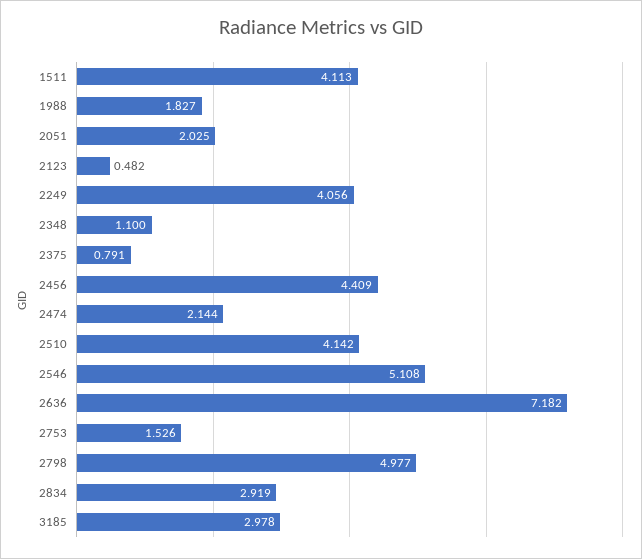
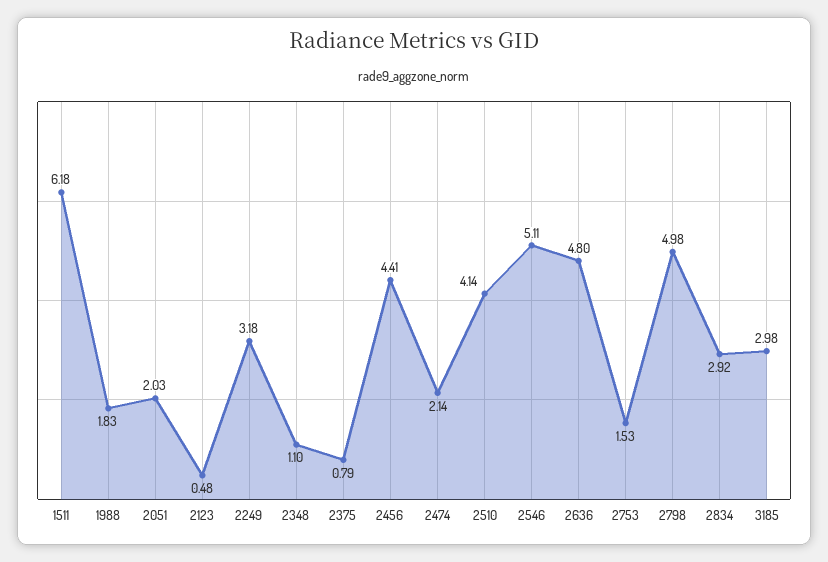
  {
-   "1511": 4.113,
+   "1511": 6.18,
    "1988": 1.827,
    "2051": 2.025,
    "2123": 0.482,
-   "2249": 4.056,
+   "2249": 3.18,
    "2348": 1.1,
    "2375": 0.791,
    "2456": 4.409,
    "2474": 2.144,
    "2510": 4.142,
    "2546": 5.108,
-   "2636": 7.182,
+   "2636": 4.8,
    "2753": 1.526,
    "2798": 4.977,
    "2834": 2.919,
    "3185": 2.978
  }

